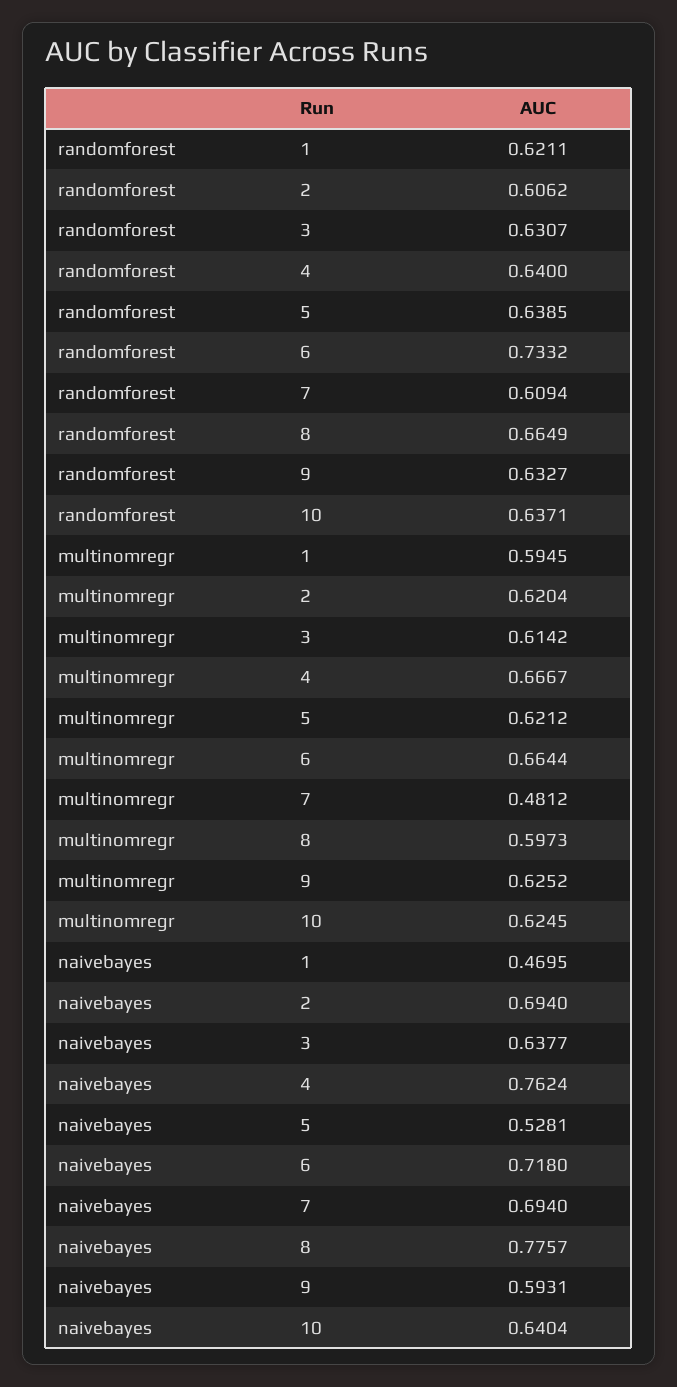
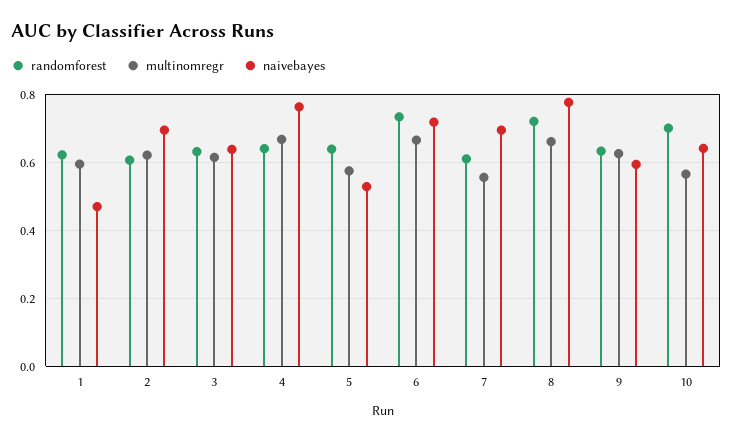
  {
    "randomforest": {
      "1": 0.6211,
      "2": 0.6062,
      "3": 0.6307,
      "4": 0.64,
      "5": 0.6385,
      "6": 0.7332,
      "7": 0.6094,
-     "8": 0.6649,
+     "8": 0.72,
      "9": 0.6327,
-     "10": 0.6371
+     "10": 0.7
    },
    "multinomregr": {
      "1": 0.5945,
      "2": 0.6204,
      "3": 0.6142,
      "4": 0.6667,
-     "5": 0.6212,
+     "5": 0.58,
      "6": 0.6644,
-     "7": 0.4812,
+     "7": 0.56,
-     "8": 0.5973,
+     "8": 0.66,
      "9": 0.6252,
-     "10": 0.6245
+     "10": 0.56
    },
    "naivebayes": {
      "1": 0.4695,
      "2": 0.694,
      "3": 0.6377,
      "4": 0.7624,
      "5": 0.5281,
      "6": 0.718,
      "7": 0.694,
      "8": 0.7757,
      "9": 0.5931,
      "10": 0.6404
    }
  }

